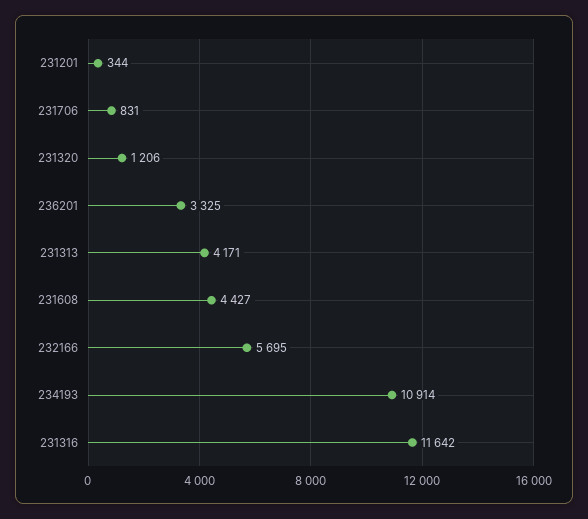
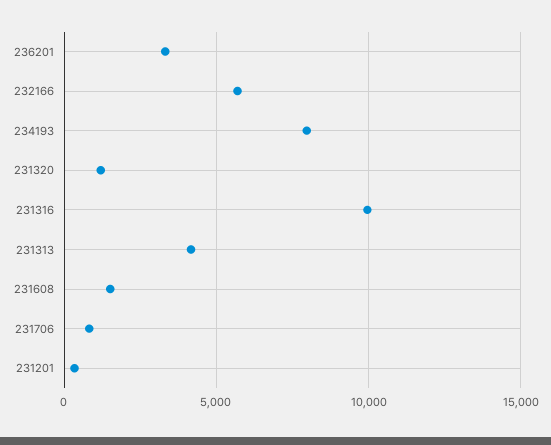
  {
    "231201": 344,
    "231706": 831,
    "231320": 1206,
    "236201": 3325,
    "231313": 4171,
-   "231608": 4427,
+   "231608": 1500,
    "232166": 5695,
-   "234193": 10914,
+   "234193": 8000,
-   "231316": 11642
+   "231316": 10000
  }

